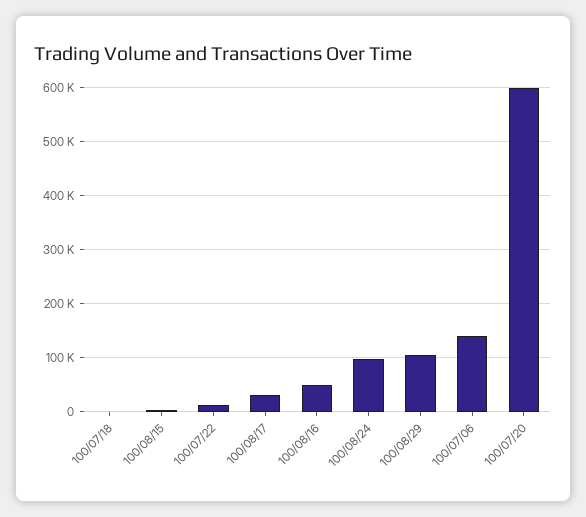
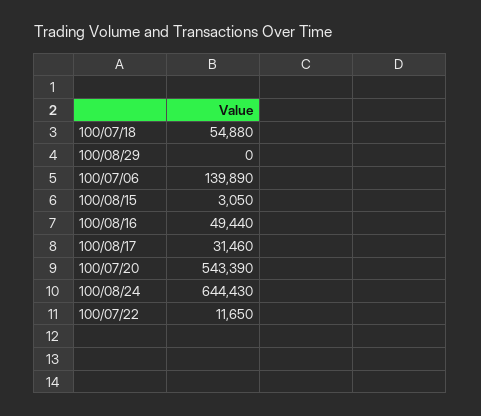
  {
-   "100/07/18": 0,
+   "100/07/18": 54880,
    "100/08/15": 3050,
    "100/07/22": 11650,
    "100/08/17": 31460,
    "100/08/16": 49440,
-   "100/08/24": 100000,
+   "100/08/24": 644430,
-   "100/08/29": 100000,
+   "100/08/29": 0,
    "100/07/06": 139890,
-   "100/07/20": 600000
+   "100/07/20": 543390
  }

